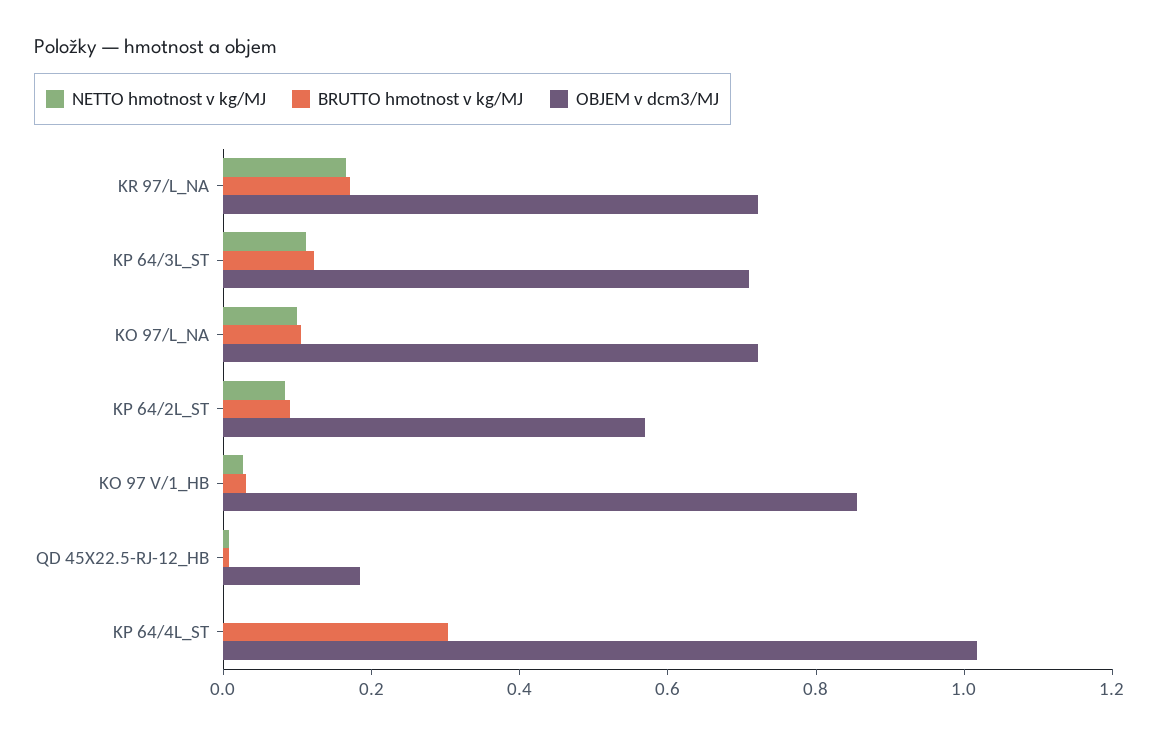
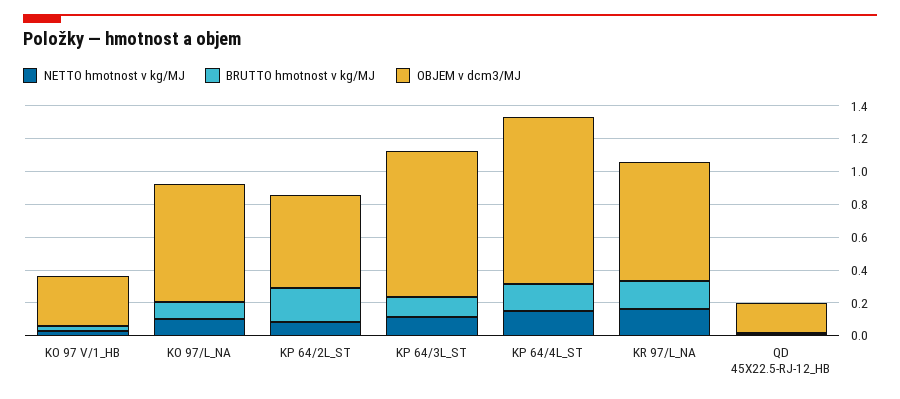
  {
    "NETTO hmotnost v kg/MJ": {
      "KR 97/L_NA": 0.15,
      "KP 64/3L_ST": 0.1,
      "KO 97/L_NA": 0.1,
      "KP 64/2L_ST": 0.1,
      "KO 97 V/1_HB": 0.05,
      "QD 45X22.5-RJ-12_HB": 0,
-     "KP 64/4L_ST": 0
+     "KP 64/4L_ST": 0.15
    },
    "BRUTTO hmotnost v kg/MJ": {
      "KR 97/L_NA": 0.15,
      "KP 64/3L_ST": 0.1,
      "KO 97/L_NA": 0.1,
-     "KP 64/2L_ST": 0.1,
+     "KP 64/2L_ST": 0.2,
      "KO 97 V/1_HB": 0.05,
      "QD 45X22.5-RJ-12_HB": 0,
-     "KP 64/4L_ST": 0.3
+     "KP 64/4L_ST": 0.15
    },
    "OBJEM v dcm3/MJ": {
      "KR 97/L_NA": 0.7,
-     "KP 64/3L_ST": 0.7,
+     "KP 64/3L_ST": 0.9,
      "KO 97/L_NA": 0.7,
      "KP 64/2L_ST": 0.55,
-     "KO 97 V/1_HB": 0.85,
+     "KO 97 V/1_HB": 0.3,
      "QD 45X22.5-RJ-12_HB": 0.2,
      "KP 64/4L_ST": 1
    }
  }

